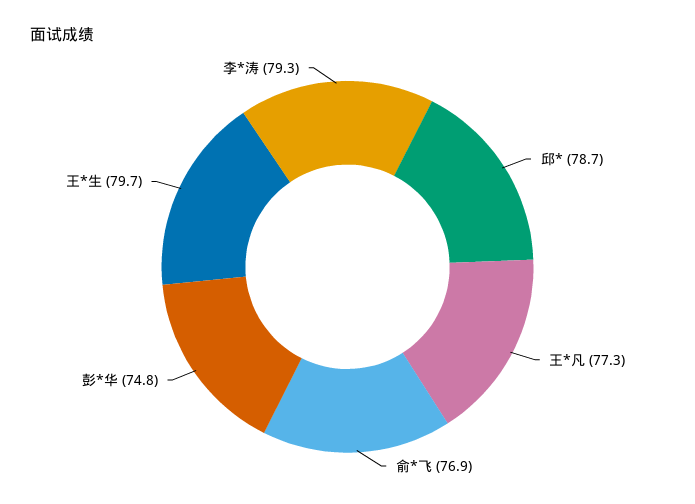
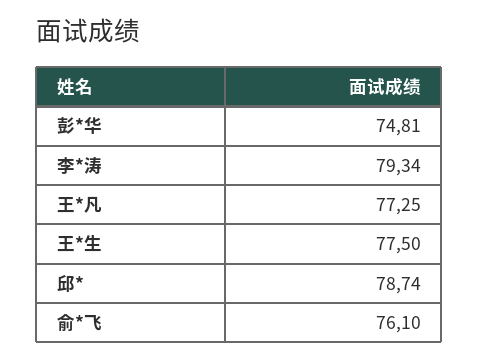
  {
    "邱*": 78.74,
    "王*凡": 77.25,
-   "俞*飞": 76.9,
+   "俞*飞": 76.1,
    "彭*华": 74.81,
-   "王*生": 79.7,
+   "王*生": 77.5,
    "李*涛": 79.34
  }

